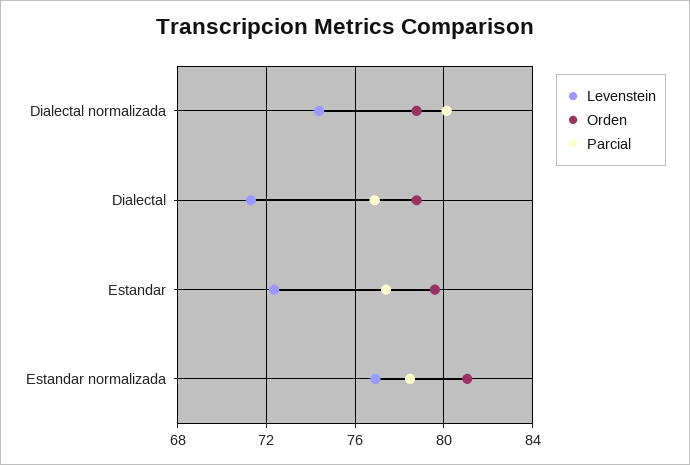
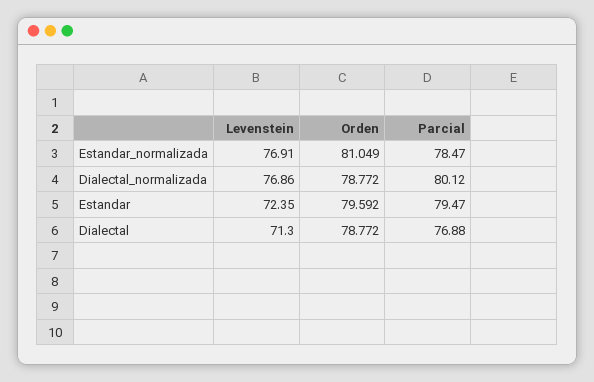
  {
    "Levenstein": {
-     "Dialectal normalizada": 74.5,
+     "Dialectal normalizada": 76.86,
      "Dialectal": 71.3,
      "Estandar": 72.35,
      "Estandar normalizada": 76.91
    },
    "Orden": {
      "Dialectal normalizada": 78.772,
      "Dialectal": 78.772,
      "Estandar": 79.592,
      "Estandar normalizada": 81.049
    },
    "Parcial": {
      "Dialectal normalizada": 80.12,
      "Dialectal": 76.88,
-     "Estandar": 77.5,
+     "Estandar": 79.47,
      "Estandar normalizada": 78.47
    }
  }

